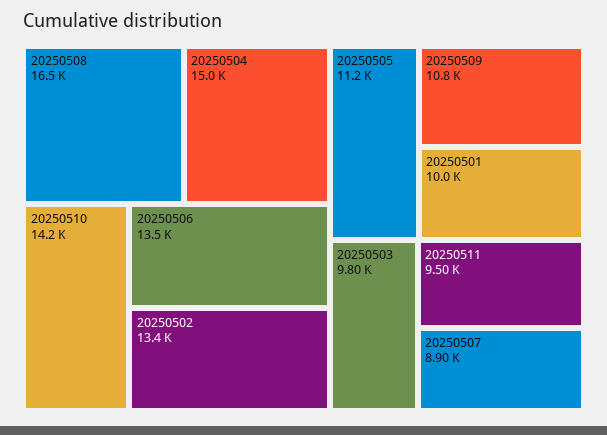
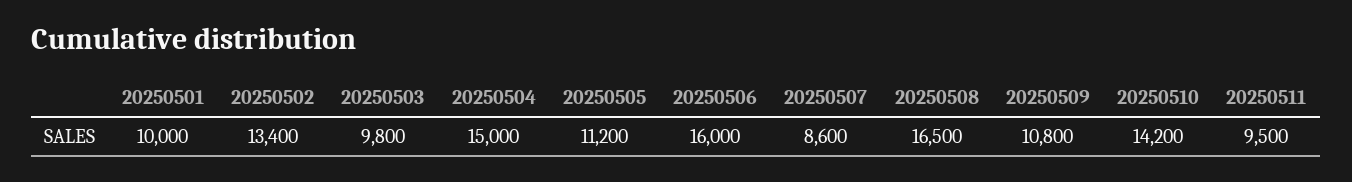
  {
    "20250508": 16500,
    "20250504": 15000,
    "20250510": 14200,
-   "20250506": 13500,
+   "20250506": 16000,
    "20250502": 13400,
    "20250505": 11200,
    "20250509": 10800,
    "20250501": 10000,
    "20250503": 9800,
    "20250511": 9500,
-   "20250507": 8900
+   "20250507": 8600
  }

